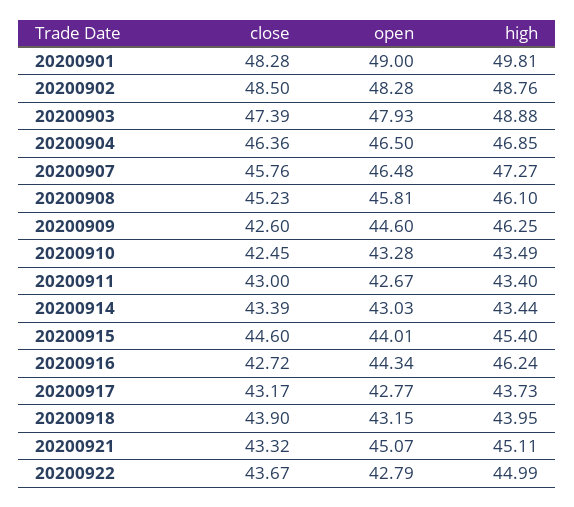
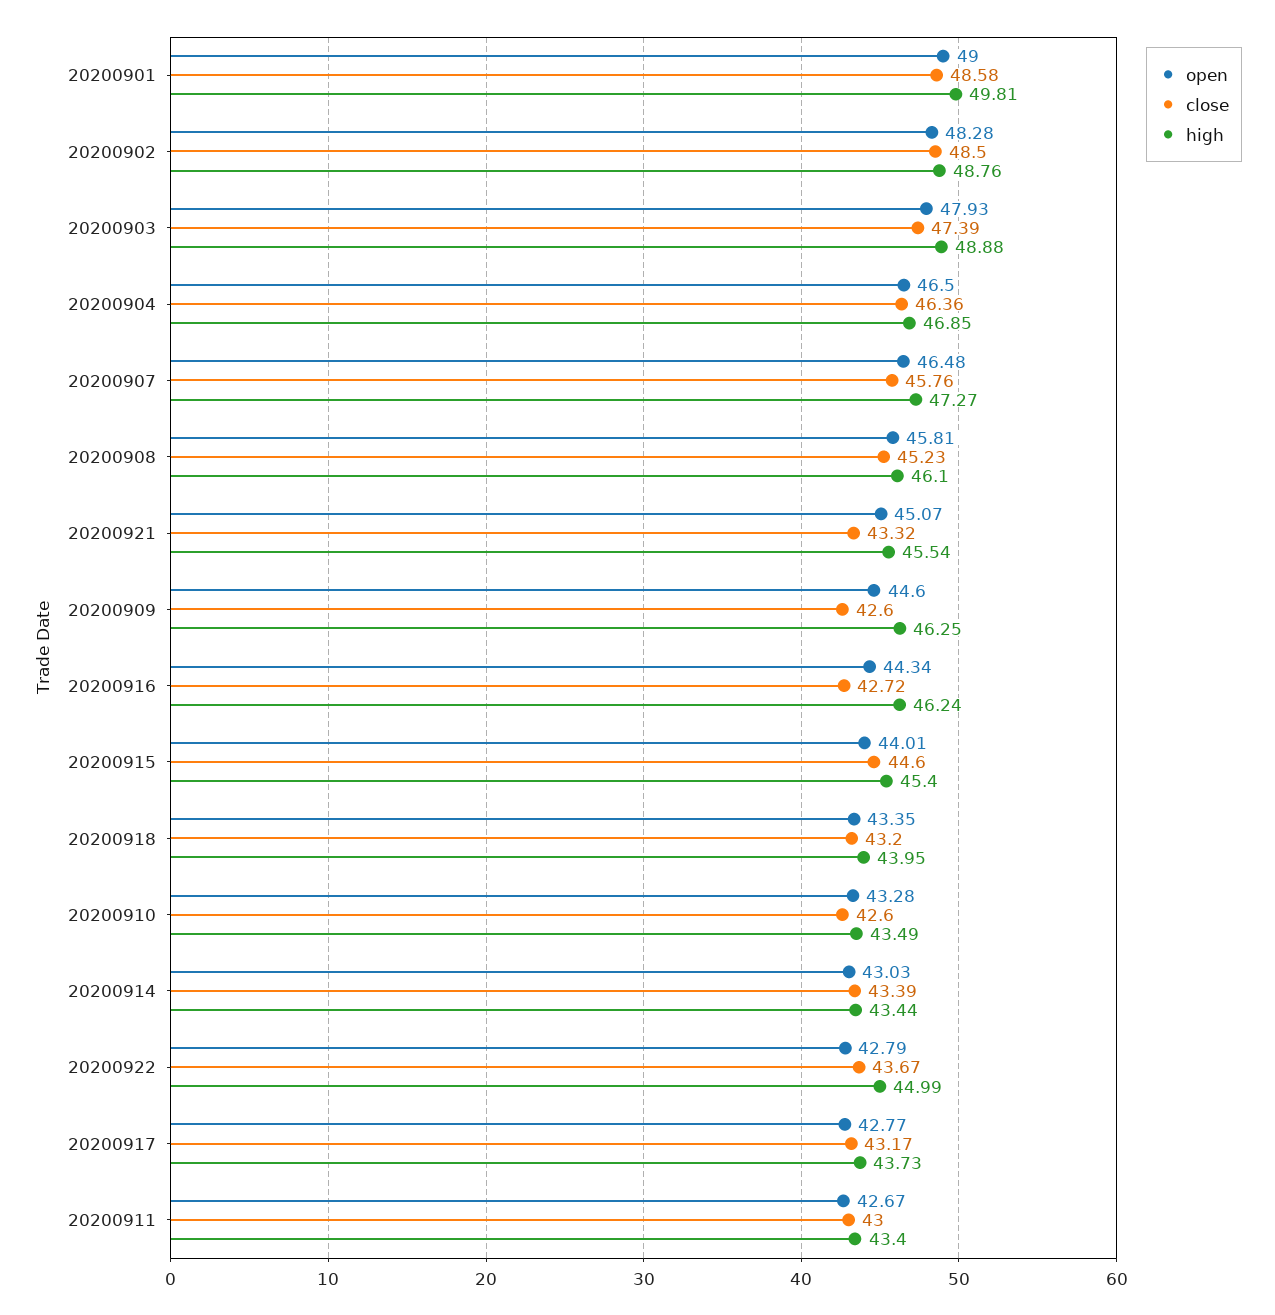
  {
    "close": {
-     "20200901": 48.28,
+     "20200901": 48.58,
      "20200902": 48.5,
      "20200903": 47.39,
      "20200904": 46.36,
      "20200907": 45.76,
      "20200908": 45.23,
      "20200909": 42.6,
-     "20200910": 42.45,
+     "20200910": 42.6,
      "20200911": 43,
      "20200914": 43.39,
      "20200915": 44.6,
      "20200916": 42.72,
      "20200917": 43.17,
-     "20200918": 43.9,
+     "20200918": 43.2,
      "20200921": 43.32,
      "20200922": 43.67
    },
    "open": {
      "20200901": 49,
      "20200902": 48.28,
      "20200903": 47.93,
      "20200904": 46.5,
      "20200907": 46.48,
      "20200908": 45.81,
      "20200909": 44.6,
      "20200910": 43.28,
      "20200911": 42.67,
      "20200914": 43.03,
      "20200915": 44.01,
      "20200916": 44.34,
      "20200917": 42.77,
-     "20200918": 43.15,
+     "20200918": 43.35,
      "20200921": 45.07,
      "20200922": 42.79
    },
    "high": {
      "20200901": 49.81,
      "20200902": 48.76,
      "20200903": 48.88,
      "20200904": 46.85,
      "20200907": 47.27,
      "20200908": 46.1,
      "20200909": 46.25,
      "20200910": 43.49,
      "20200911": 43.4,
      "20200914": 43.44,
      "20200915": 45.4,
      "20200916": 46.24,
      "20200917": 43.73,
      "20200918": 43.95,
-     "20200921": 45.11,
+     "20200921": 45.54,
      "20200922": 44.99
    }
  }

